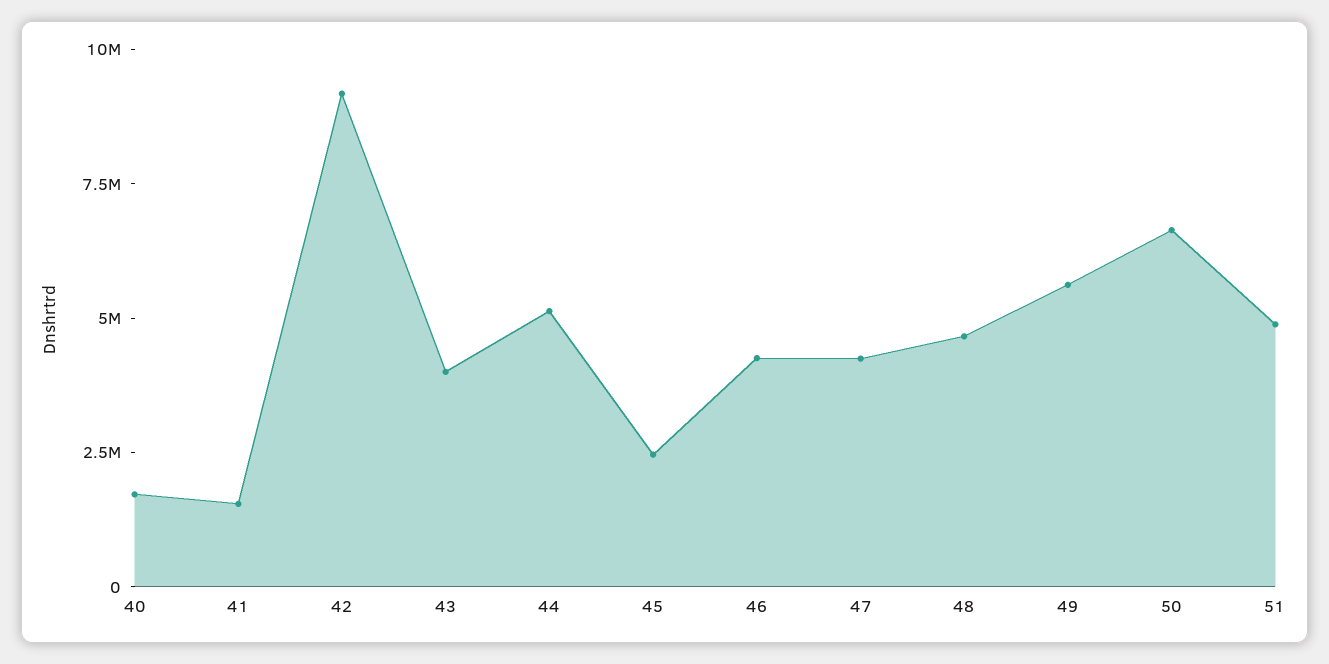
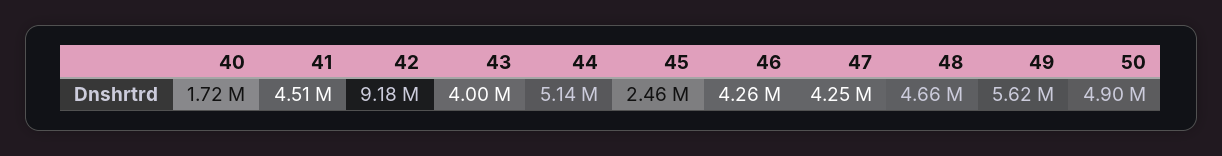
  {
    "40": 1720000,
-   "41": 1500000,
+   "41": 4510000,
    "42": 9180000,
    "43": 4000000,
    "44": 5140000,
    "45": 2460000,
    "46": 4260000,
    "47": 4250000,
    "48": 4660000,
    "49": 5620000,
-   "50": 6500000,
+   "50": 4900000
-   "51": 5000000
  }

